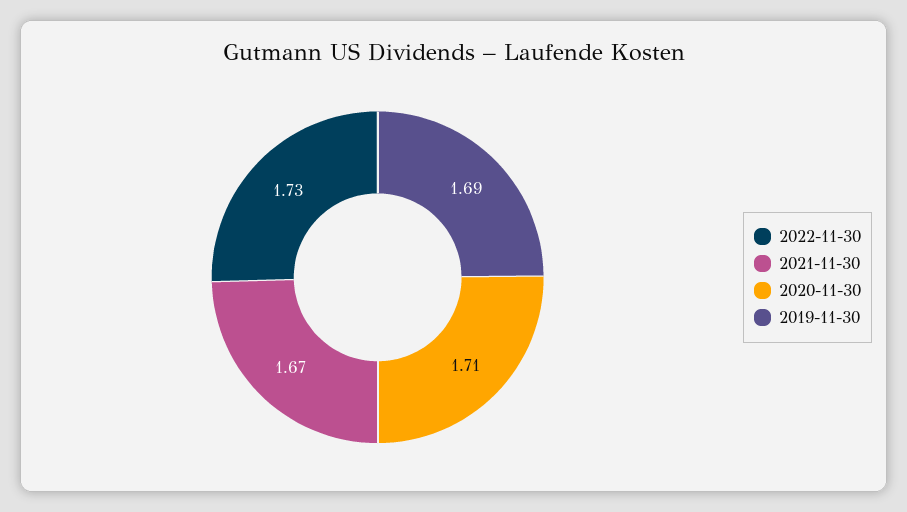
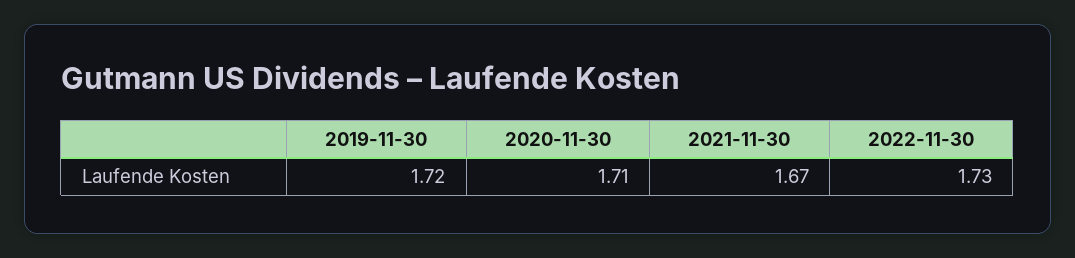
  {
    "2022-11-30": 1.73,
    "2021-11-30": 1.67,
    "2020-11-30": 1.71,
-   "2019-11-30": 1.69
+   "2019-11-30": 1.72
  }

